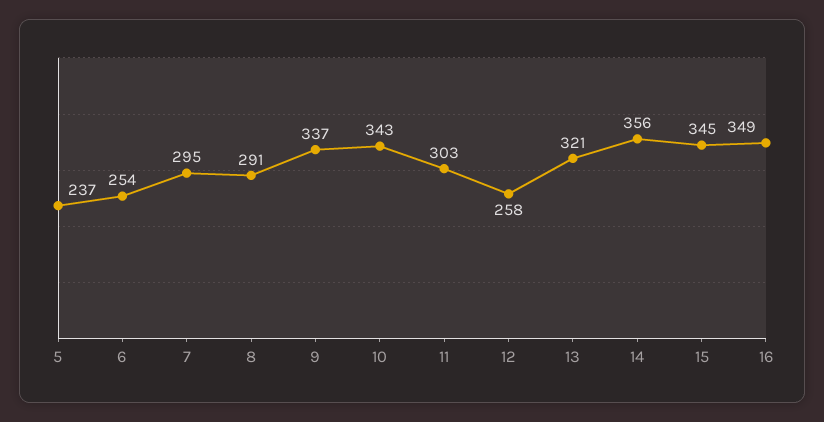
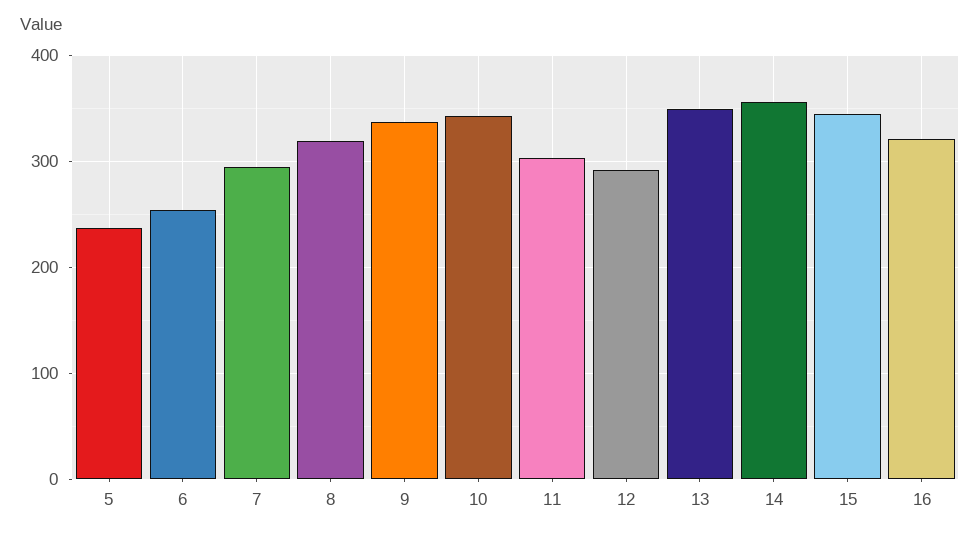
  {
    "5": 237,
    "6": 254,
    "7": 295,
-   "8": 291,
+   "8": 320,
    "9": 337,
    "10": 343,
    "11": 303,
-   "12": 258,
+   "12": 290,
-   "13": 321,
+   "13": 350,
    "14": 356,
    "15": 345,
-   "16": 349
+   "16": 320
  }

